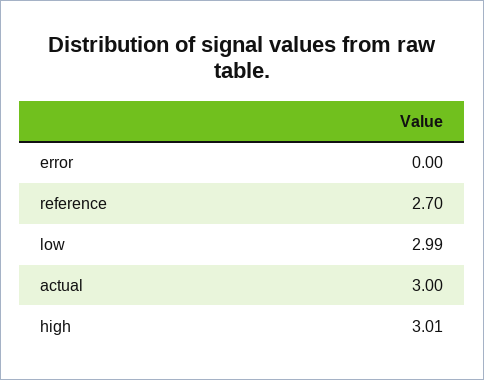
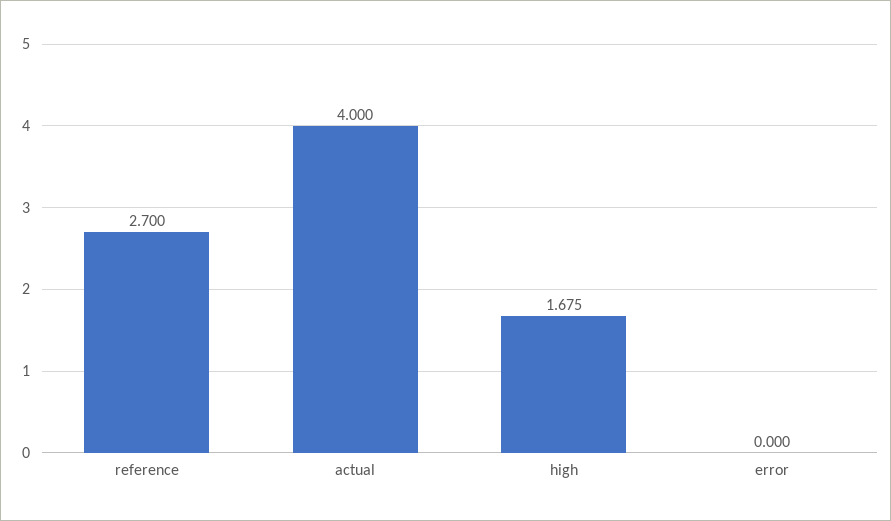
  {
    "error": 0,
    "reference": 2.7,
-   "low": 2.99,
-   "actual": 3,
+   "actual": 4,
-   "high": 3.01
+   "high": 1.675
  }

